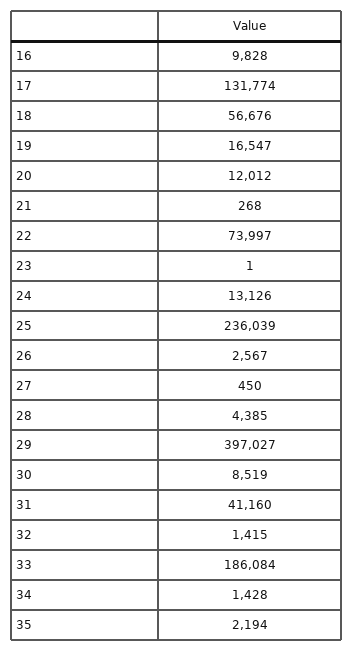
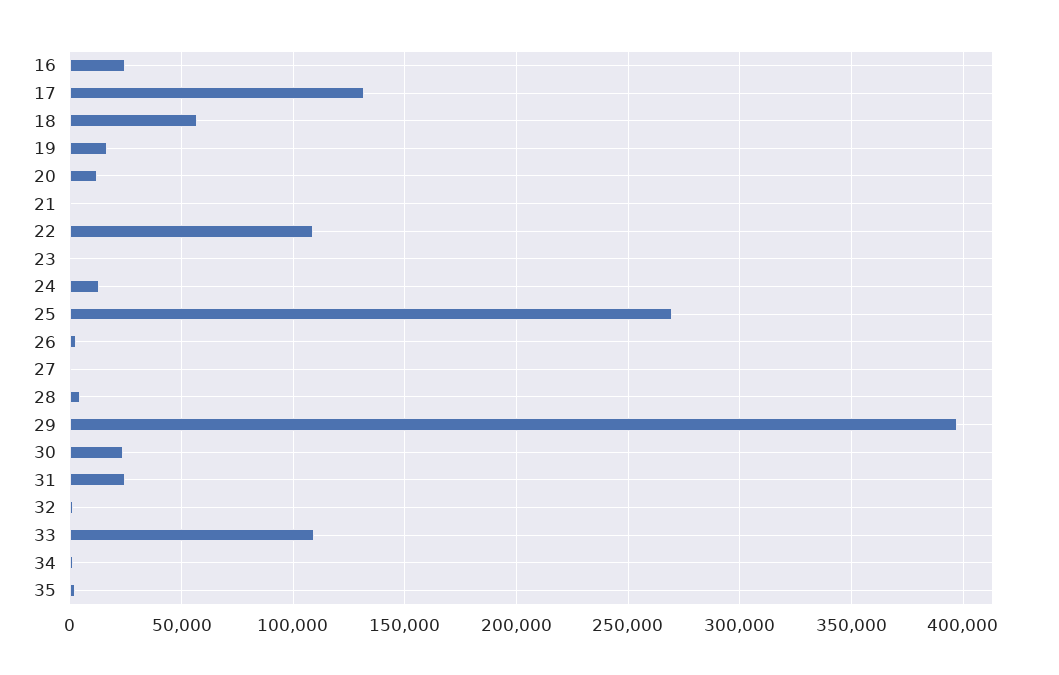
  {
-   "16": 9828,
+   "16": 25000,
    "17": 131774,
    "18": 56676,
    "19": 16547,
    "20": 12012,
    "21": 268,
-   "22": 73997,
+   "22": 110000,
    "23": 1,
    "24": 13126,
-   "25": 236039,
+   "25": 270000,
    "26": 2567,
    "27": 450,
    "28": 4385,
    "29": 397027,
-   "30": 8519,
+   "30": 25000,
-   "31": 41160,
+   "31": 25000,
    "32": 1415,
-   "33": 186084,
+   "33": 110000,
    "34": 1428,
    "35": 2194
  }

